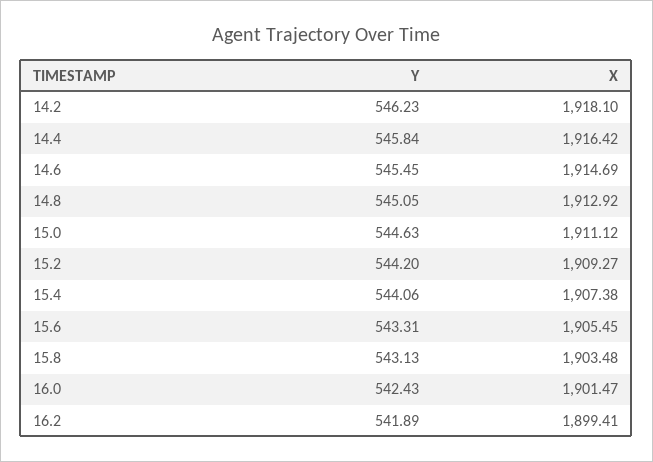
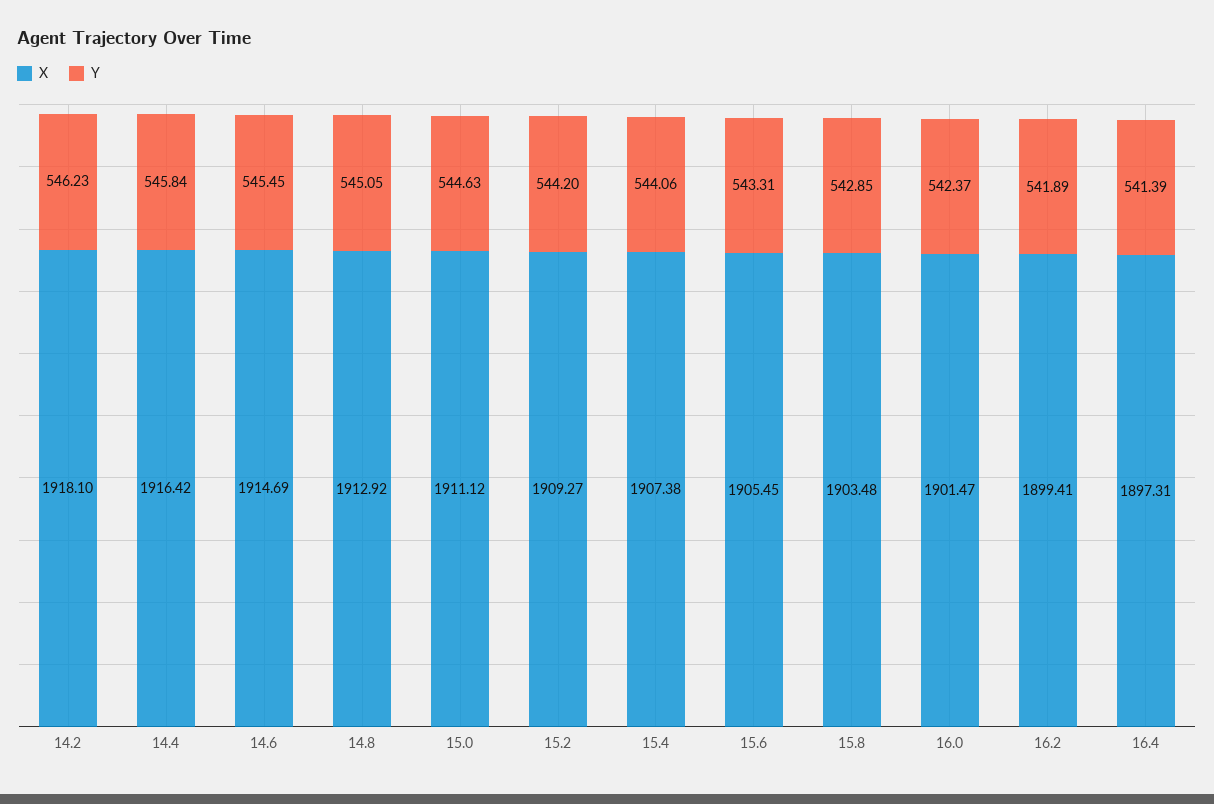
  {
    "Y": {
      "14.2": 546.23,
      "14.4": 545.84,
      "14.6": 545.45,
      "14.8": 545.05,
      "15.0": 544.63,
      "15.2": 544.2,
      "15.4": 544.06,
      "15.6": 543.31,
-     "15.8": 543.13,
+     "15.8": 542.85,
-     "16.0": 542.43,
+     "16.0": 542.37,
-     "16.2": 541.89
+     "16.2": 541.89,
+     "16.4": 541.39
    },
    "X": {
      "14.2": 1918.1,
      "14.4": 1916.42,
      "14.6": 1914.69,
      "14.8": 1912.92,
      "15.0": 1911.12,
      "15.2": 1909.27,
      "15.4": 1907.38,
      "15.6": 1905.45,
      "15.8": 1903.48,
      "16.0": 1901.47,
-     "16.2": 1899.41
+     "16.2": 1899.41,
+     "16.4": 1897.31
    }
  }

